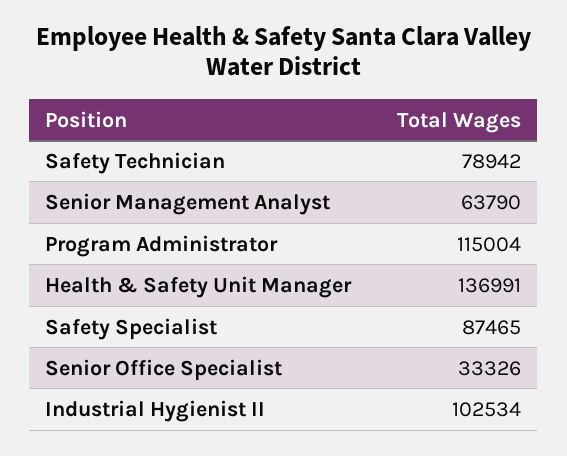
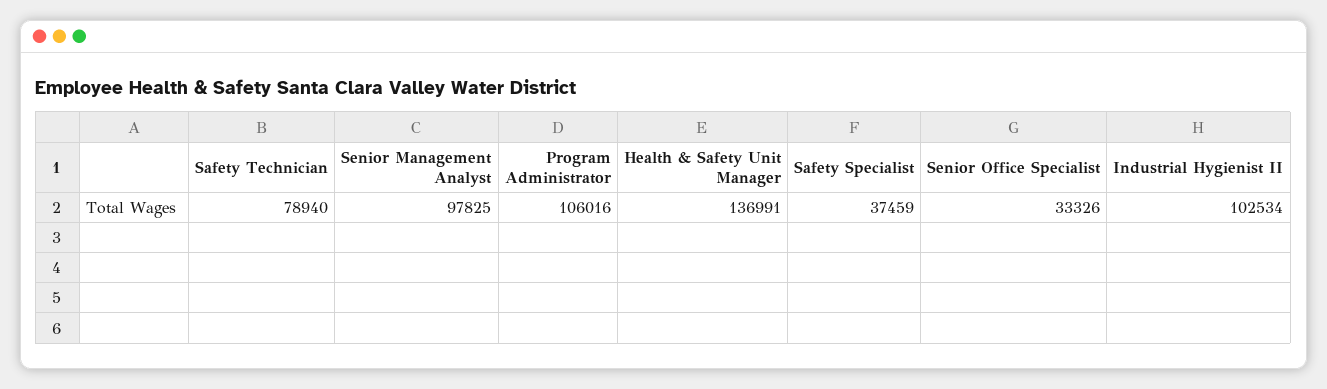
  {
-   "Safety Technician": 78942,
+   "Safety Technician": 78940,
-   "Senior Management Analyst": 63790,
+   "Senior Management Analyst": 97825,
-   "Program Administrator": 115004,
+   "Program Administrator": 106016,
    "Health & Safety Unit Manager": 136991,
-   "Safety Specialist": 87465,
+   "Safety Specialist": 37459,
    "Senior Office Specialist": 33326,
    "Industrial Hygienist II": 102534
  }

